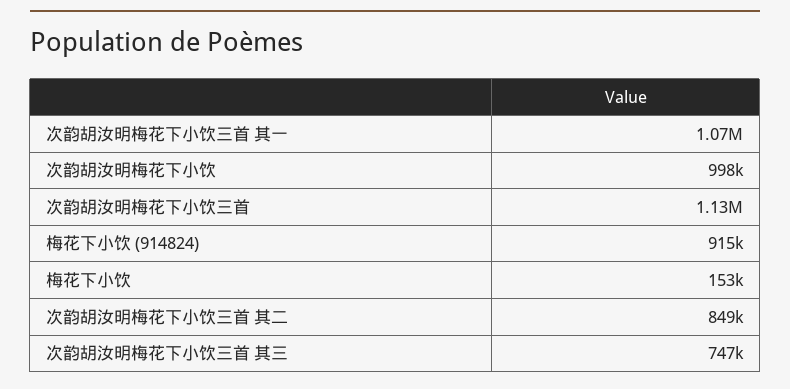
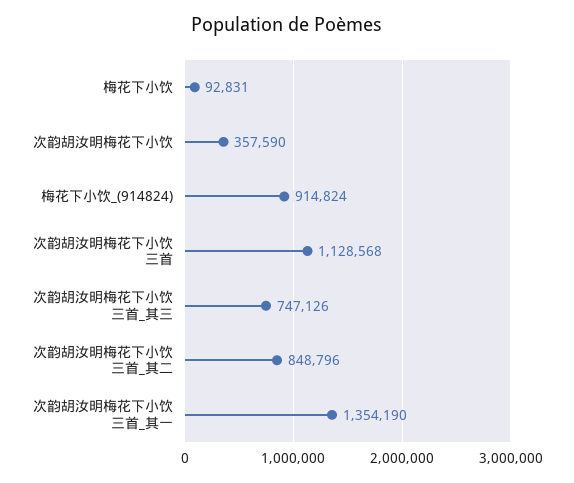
  {
-   "次韵胡汝明梅花下小饮三首 其一": 1070000,
+   "次韵胡汝明梅花下小饮三首 其一": 1354190,
-   "次韵胡汝明梅花下小饮": 998000,
+   "次韵胡汝明梅花下小饮": 357590,
    "次韵胡汝明梅花下小饮三首": 1128568,
    "梅花下小饮 (914824)": 914824,
-   "梅花下小饮": 153000,
+   "梅花下小饮": 92831,
    "次韵胡汝明梅花下小饮三首 其二": 848796,
    "次韵胡汝明梅花下小饮三首 其三": 747126
  }

